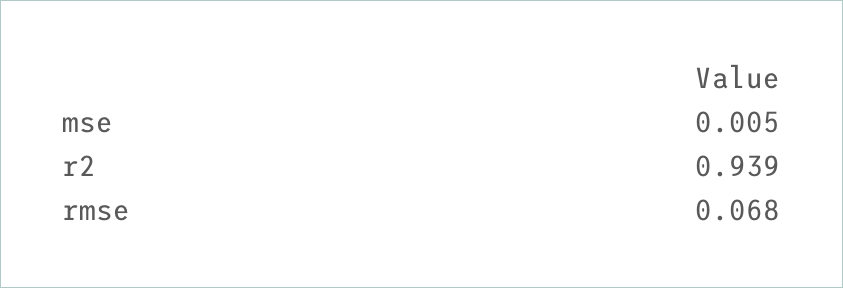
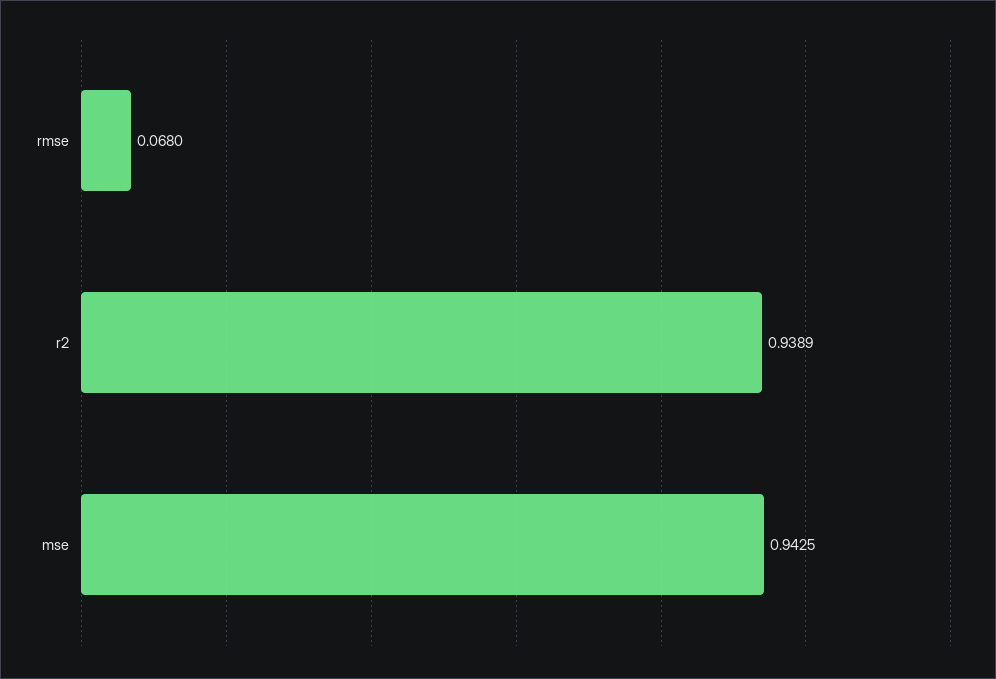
  {
-   "mse": 0.005,
+   "mse": 0.9425,
    "r2": 0.9389,
    "rmse": 0.068
  }

